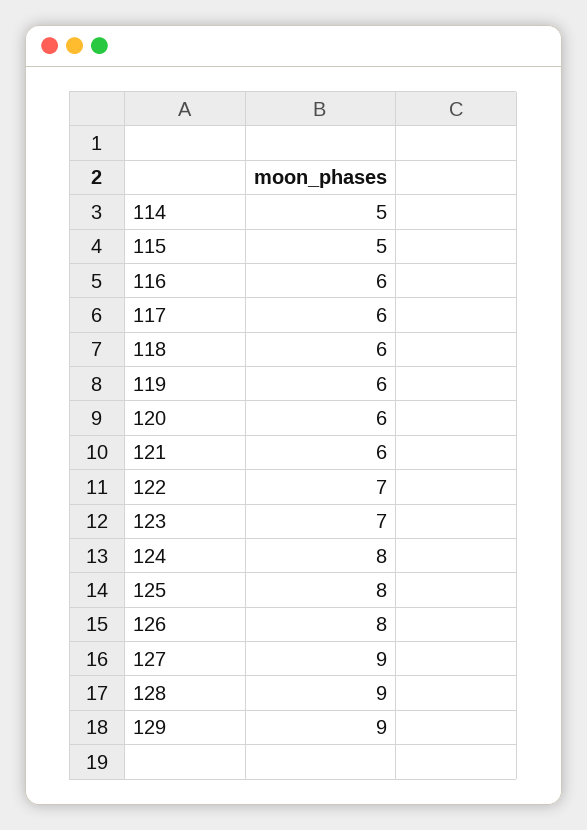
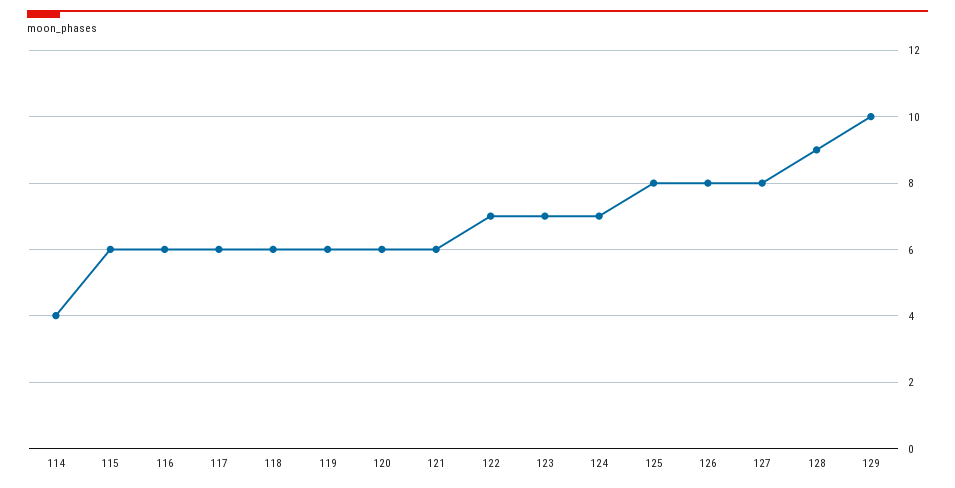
  {
-   "114": 5,
+   "114": 4,
-   "115": 5,
+   "115": 6,
    "116": 6,
    "117": 6,
    "118": 6,
    "119": 6,
    "120": 6,
    "121": 6,
    "122": 7,
    "123": 7,
-   "124": 8,
+   "124": 7,
    "125": 8,
    "126": 8,
-   "127": 9,
+   "127": 8,
    "128": 9,
-   "129": 9
+   "129": 10
  }

